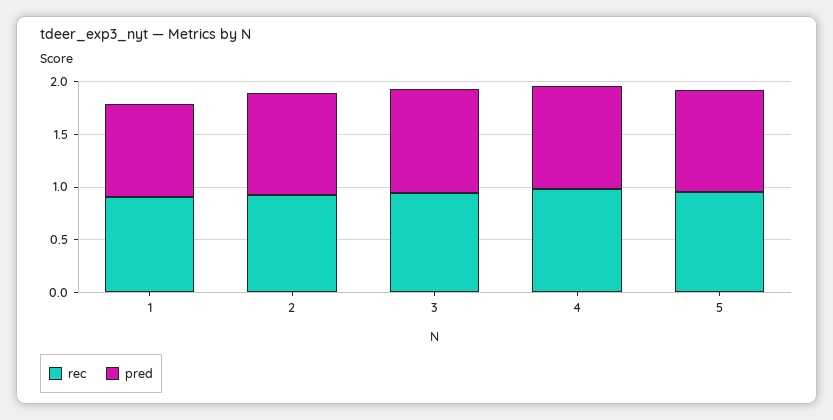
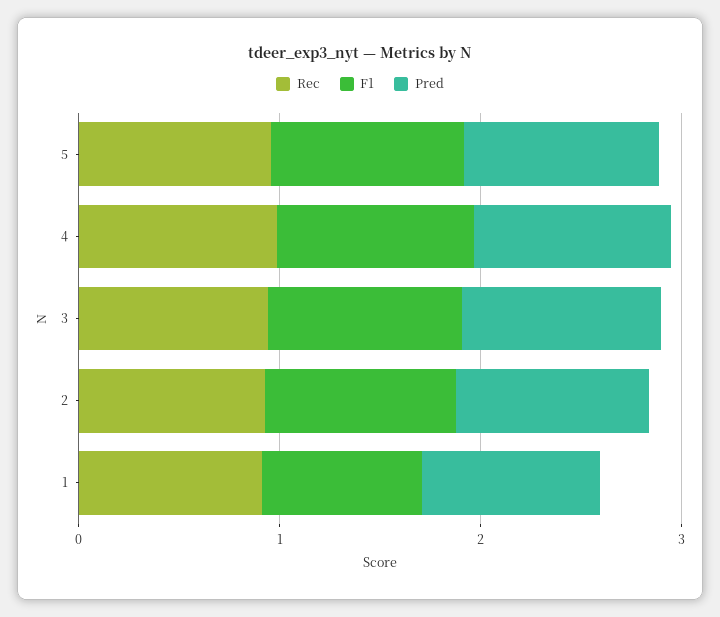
  {
    "rec": {
      "1": 0.9,
      "2": 0.9,
      "3": 0.9,
      "4": 1,
      "5": 1
    },
    "pred": {
      "1": 0.9,
      "2": 1,
      "3": 1,
      "4": 1,
      "5": 1
-   }
+   },
+   "F1": {
+     "5": 1,
+     "4": 1,
+     "3": 1,
+     "2": 1,
+     "1": 0.8
+   }
  }

